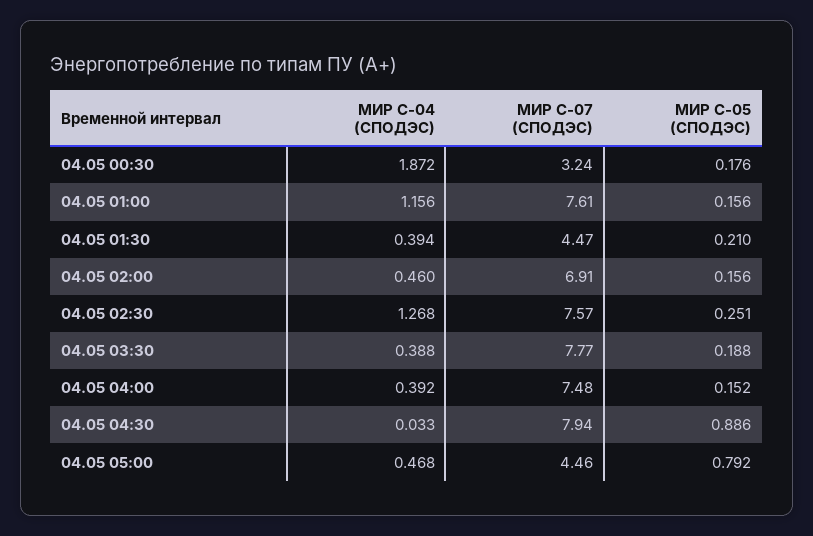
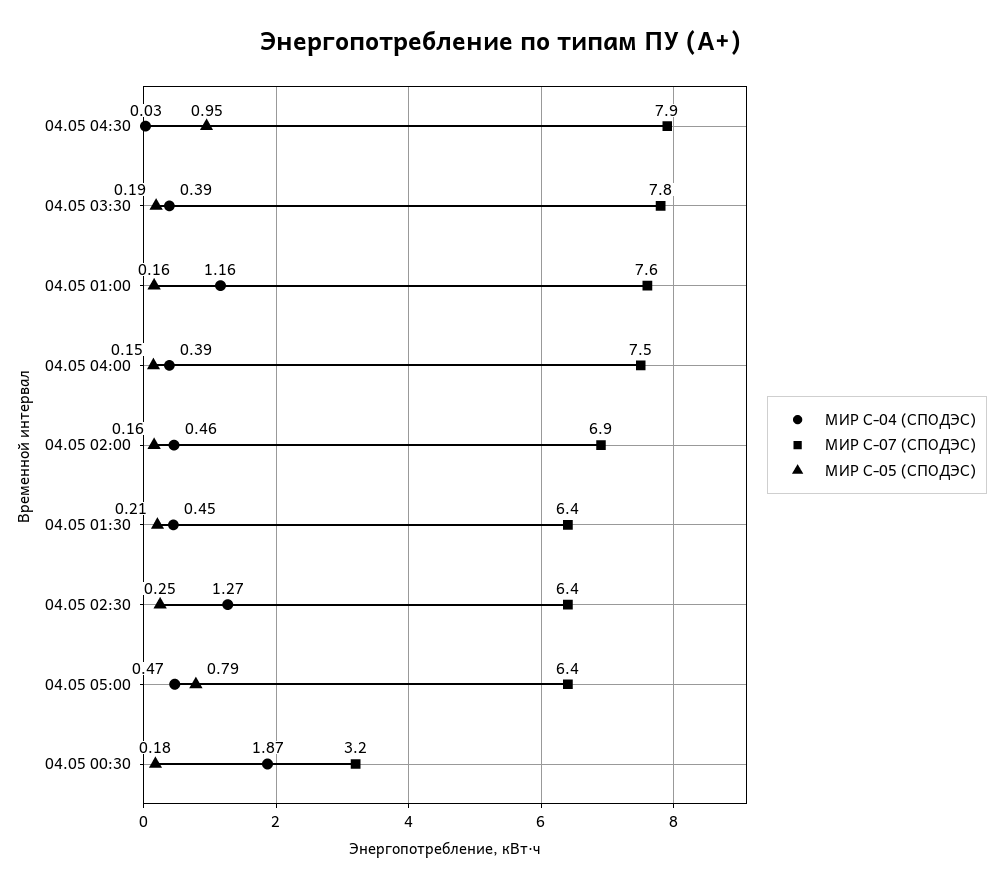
  {
    "МИР С-04 (СПОДЭС)": {
      "04.05 00:30": 1.872,
      "04.05 01:00": 1.156,
-     "04.05 01:30": 0.394,
+     "04.05 01:30": 0.45,
      "04.05 02:00": 0.46,
      "04.05 02:30": 1.268,
      "04.05 03:30": 0.388,
      "04.05 04:00": 0.392,
      "04.05 04:30": 0.033,
      "04.05 05:00": 0.468
    },
    "МИР С-07 (СПОДЭС)": {
      "04.05 00:30": 3.24,
      "04.05 01:00": 7.61,
-     "04.05 01:30": 4.47,
+     "04.05 01:30": 6.4,
      "04.05 02:00": 6.91,
-     "04.05 02:30": 7.57,
+     "04.05 02:30": 6.4,
      "04.05 03:30": 7.77,
      "04.05 04:00": 7.48,
      "04.05 04:30": 7.94,
-     "04.05 05:00": 4.46
+     "04.05 05:00": 6.4
    },
    "МИР С-05 (СПОДЭС)": {
      "04.05 00:30": 0.176,
      "04.05 01:00": 0.156,
      "04.05 01:30": 0.21,
      "04.05 02:00": 0.156,
      "04.05 02:30": 0.251,
      "04.05 03:30": 0.188,
      "04.05 04:00": 0.152,
-     "04.05 04:30": 0.886,
+     "04.05 04:30": 0.95,
      "04.05 05:00": 0.792
    }
  }

